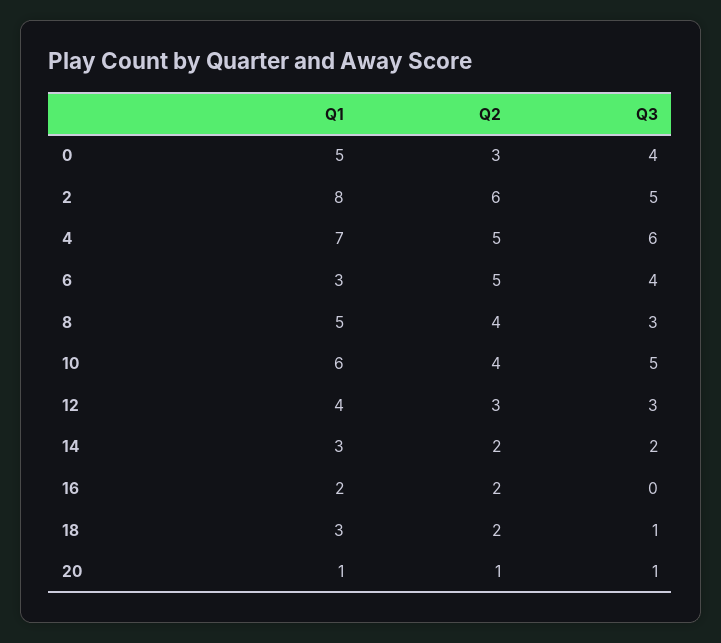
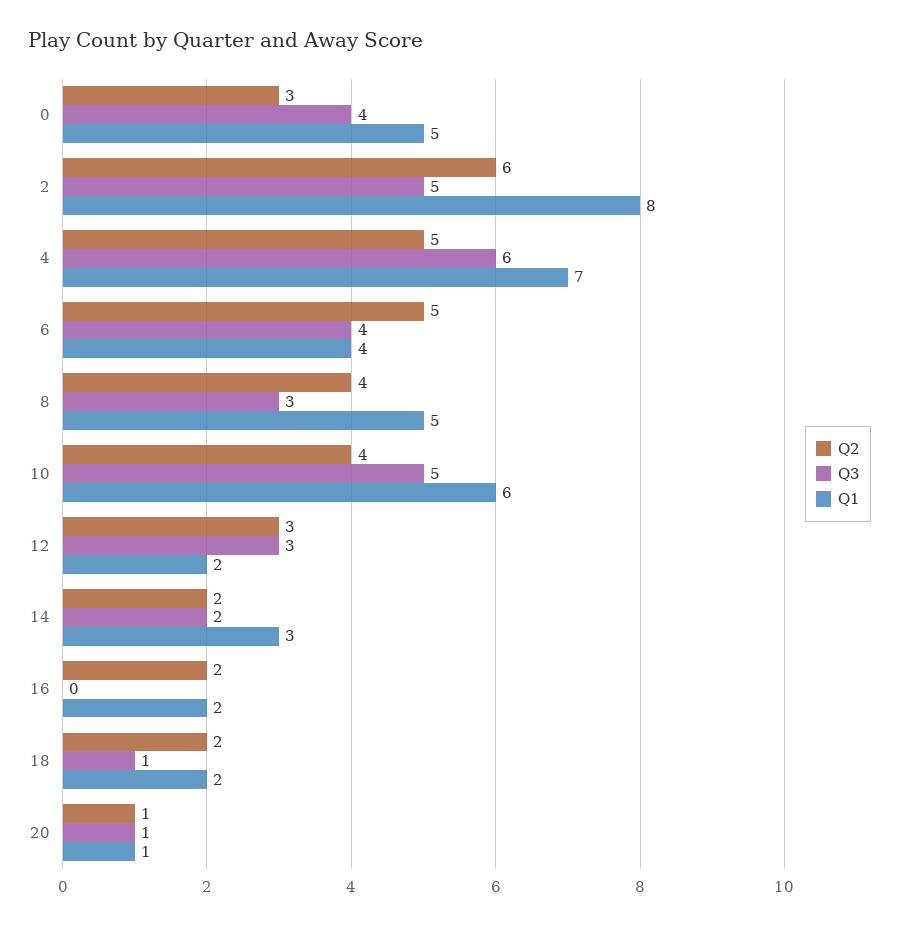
  {
    "Q1": {
      "0": 5,
      "2": 8,
      "4": 7,
-     "6": 3,
+     "6": 4,
      "8": 5,
      "10": 6,
-     "12": 4,
+     "12": 2,
      "14": 3,
      "16": 2,
-     "18": 3,
+     "18": 2,
      "20": 1
    },
    "Q2": {
      "0": 3,
      "2": 6,
      "4": 5,
      "6": 5,
      "8": 4,
      "10": 4,
      "12": 3,
      "14": 2,
      "16": 2,
      "18": 2,
      "20": 1
    },
    "Q3": {
      "0": 4,
      "2": 5,
      "4": 6,
      "6": 4,
      "8": 3,
      "10": 5,
      "12": 3,
      "14": 2,
      "16": 0,
      "18": 1,
      "20": 1
    }
  }

